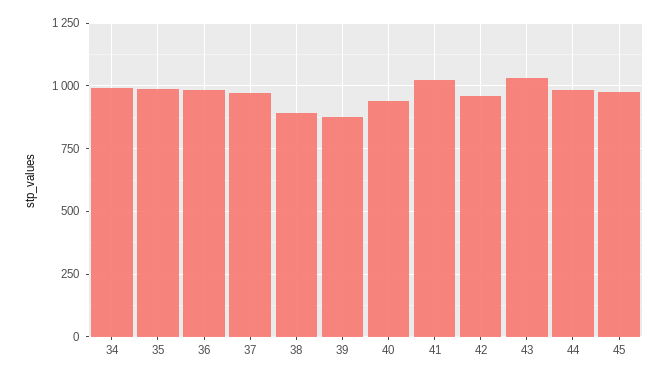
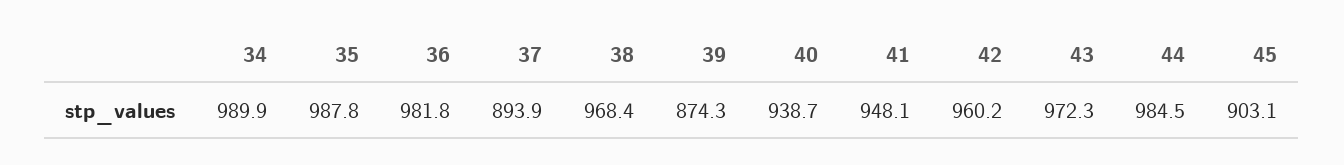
  {
    "34": 989.9,
    "35": 987.8,
    "36": 981.8,
-   "37": 975,
+   "37": 893.9,
-   "38": 900,
+   "38": 968.4,
    "39": 874.3,
    "40": 938.7,
-   "41": 1025,
+   "41": 948.1,
    "42": 960.2,
-   "43": 1025,
+   "43": 972.3,
    "44": 984.5,
-   "45": 975
+   "45": 903.1
  }

